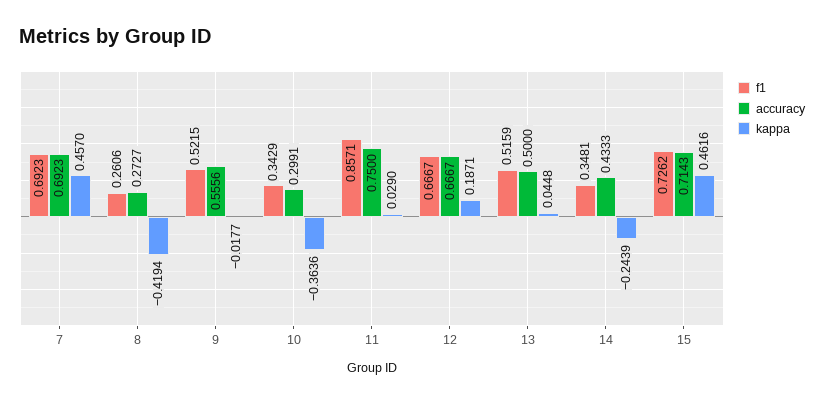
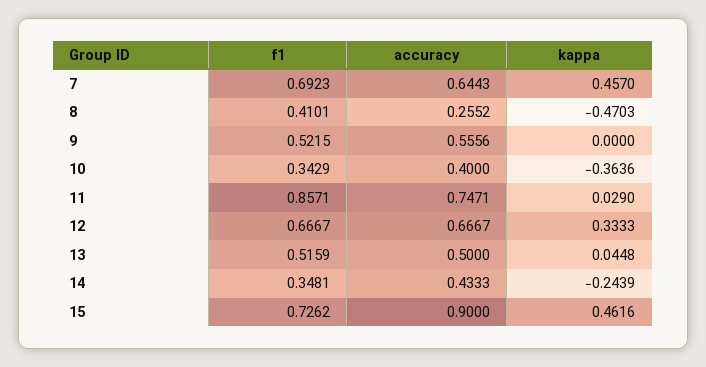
  {
    "f1": {
      "7": 0.6923,
-     "8": 0.2606,
+     "8": 0.4101,
      "9": 0.5215,
      "10": 0.3429,
      "11": 0.8571,
      "12": 0.6667,
      "13": 0.5159,
      "14": 0.3481,
      "15": 0.7262
    },
    "accuracy": {
-     "7": 0.6923,
+     "7": 0.6443,
-     "8": 0.2727,
+     "8": 0.2552,
      "9": 0.5556,
-     "10": 0.2991,
+     "10": 0.4,
-     "11": 0.75,
+     "11": 0.7471,
      "12": 0.6667,
      "13": 0.5,
      "14": 0.4333,
-     "15": 0.7143
+     "15": 0.9
    },
    "kappa": {
      "7": 0.457,
-     "8": -0.4194,
+     "8": -0.4703,
-     "9": -0.0177,
+     "9": 0,
      "10": -0.3636,
      "11": 0.029,
-     "12": 0.1871,
+     "12": 0.3333,
      "13": 0.0448,
      "14": -0.2439,
      "15": 0.4616
    }
  }

